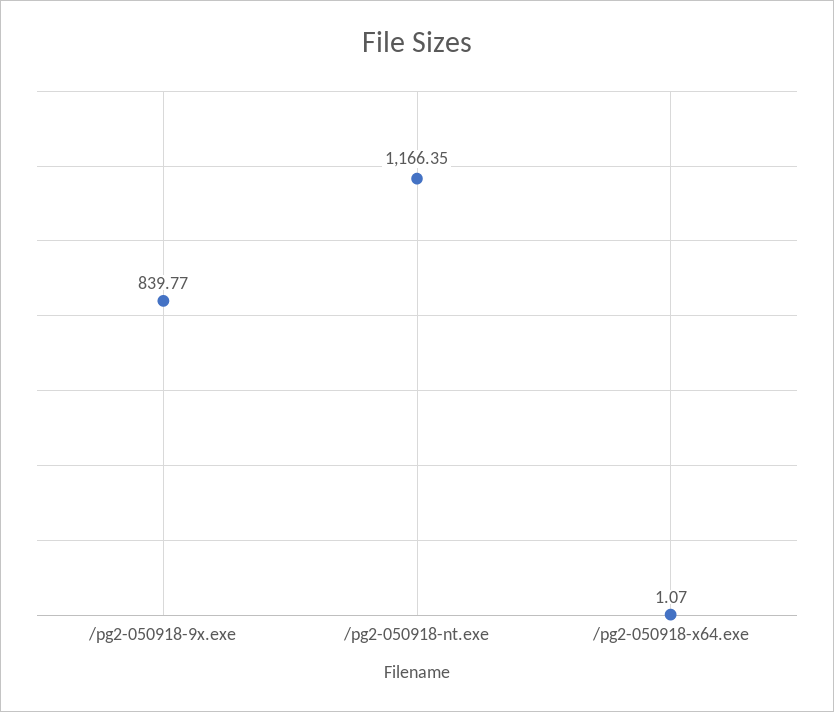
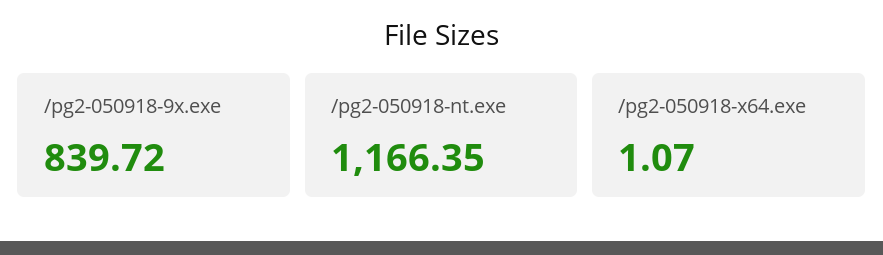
  {
-   "/pg2-050918-9x.exe": 839.77,
+   "/pg2-050918-9x.exe": 839.72,
    "/pg2-050918-nt.exe": 1166.35,
    "/pg2-050918-x64.exe": 1.07
  }

